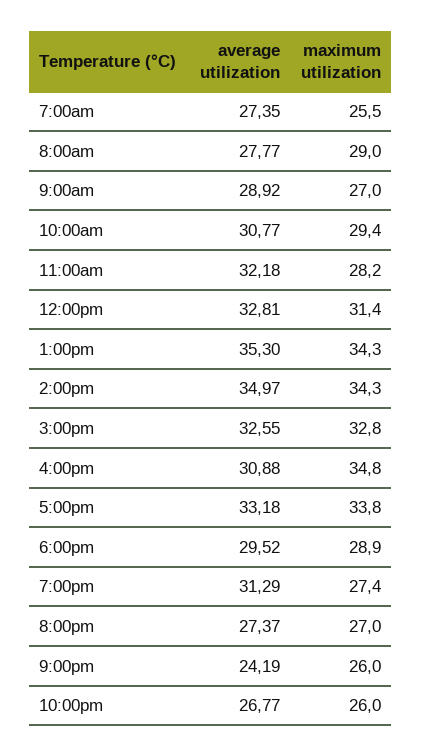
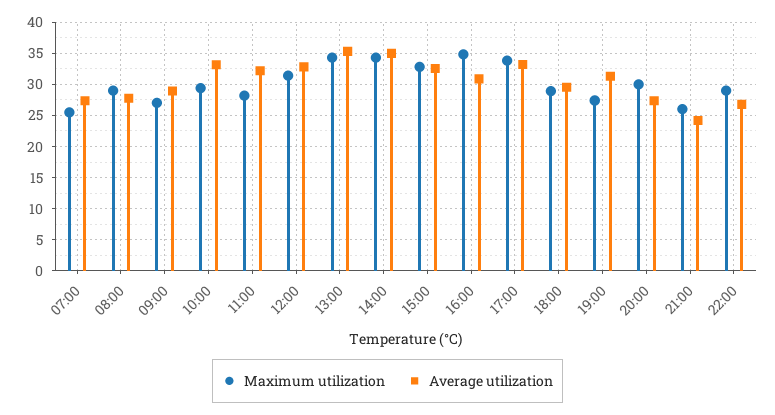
  {
    "average utilization": {
      "7:00am": 27.35,
      "8:00am": 27.77,
      "9:00am": 28.92,
-     "10:00am": 30.77,
+     "10:00am": 33,
      "11:00am": 32.18,
      "12:00pm": 32.81,
      "1:00pm": 35.3,
      "2:00pm": 34.97,
      "3:00pm": 32.55,
      "4:00pm": 30.88,
      "5:00pm": 33.18,
      "6:00pm": 29.52,
      "7:00pm": 31.29,
      "8:00pm": 27.37,
      "9:00pm": 24.19,
      "10:00pm": 26.77
    },
    "maximum utilization": {
      "7:00am": 25.5,
      "8:00am": 29,
      "9:00am": 27,
      "10:00am": 29.4,
      "11:00am": 28.2,
      "12:00pm": 31.4,
      "1:00pm": 34.3,
      "2:00pm": 34.3,
      "3:00pm": 32.8,
      "4:00pm": 34.8,
      "5:00pm": 33.8,
      "6:00pm": 28.9,
      "7:00pm": 27.4,
-     "8:00pm": 27,
+     "8:00pm": 30,
      "9:00pm": 26,
-     "10:00pm": 26
+     "10:00pm": 29
    }
  }

